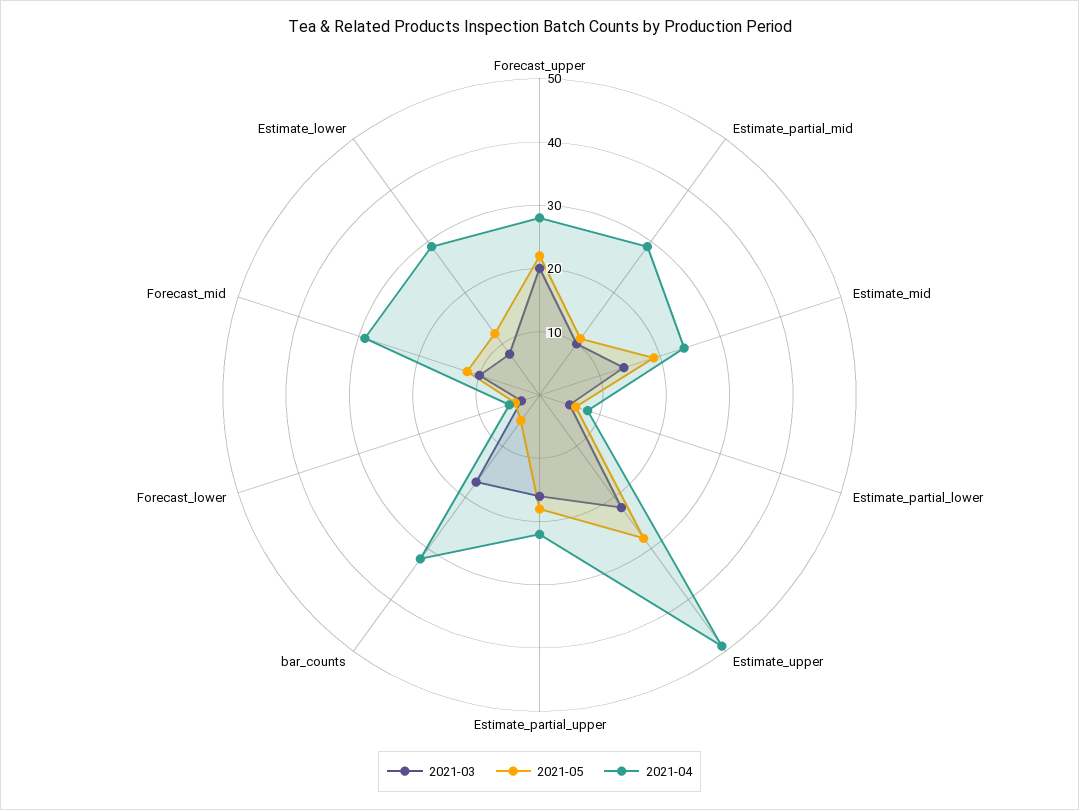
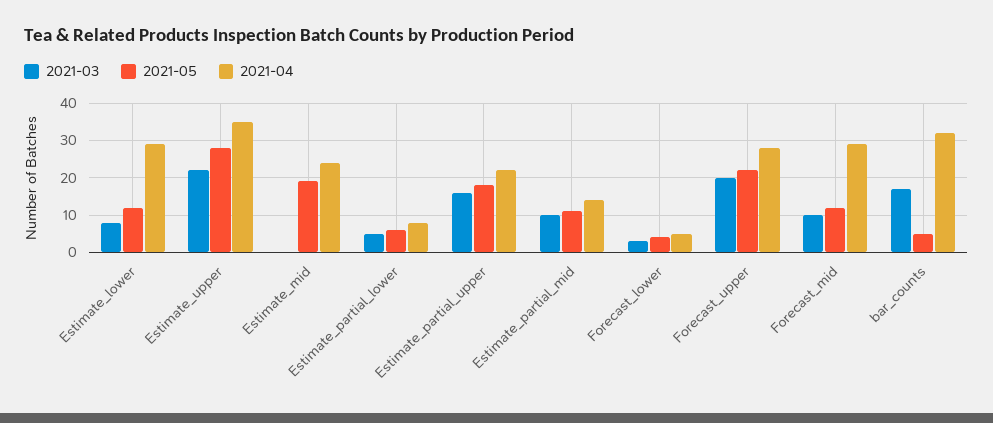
  {
    "2021-03": {
      "Forecast_upper": 20,
      "Estimate_partial_mid": 10,
-     "Estimate_mid": 15,
+     "Estimate_mid": 0,
      "Estimate_partial_lower": 5,
      "Estimate_upper": 20,
      "Estimate_partial_upper": 15,
      "bar_counts": 15,
      "Forecast_lower": 5,
      "Forecast_mid": 10,
      "Estimate_lower": 10
    },
    "2021-05": {
      "Forecast_upper": 20,
      "Estimate_partial_mid": 10,
      "Estimate_mid": 20,
      "Estimate_partial_lower": 5,
      "Estimate_upper": 30,
      "Estimate_partial_upper": 20,
      "bar_counts": 5,
      "Forecast_lower": 5,
      "Forecast_mid": 10,
      "Estimate_lower": 10
    },
    "2021-04": {
      "Forecast_upper": 30,
-     "Estimate_partial_mid": 30,
+     "Estimate_partial_mid": 15,
      "Estimate_mid": 25,
      "Estimate_partial_lower": 10,
-     "Estimate_upper": 50,
+     "Estimate_upper": 35,
      "Estimate_partial_upper": 20,
      "bar_counts": 30,
      "Forecast_lower": 5,
      "Forecast_mid": 30,
      "Estimate_lower": 30
    }
  }

